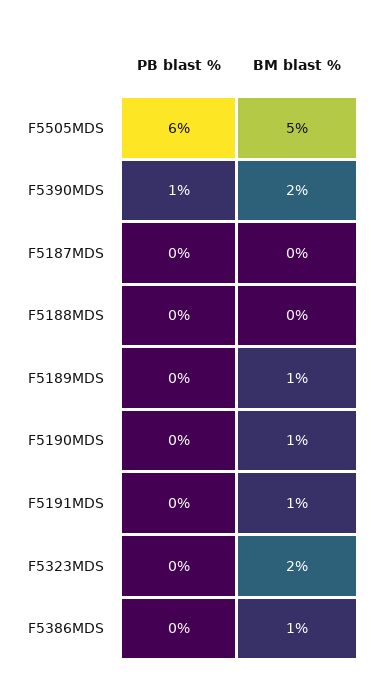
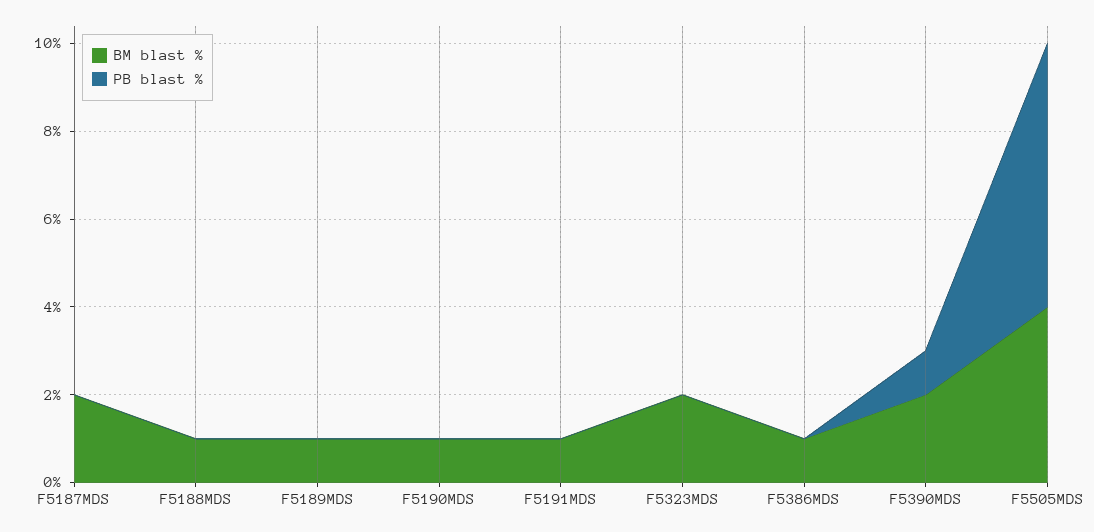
  {
    "PB blast %": {
      "F5505MDS": 6,
      "F5390MDS": 1,
      "F5187MDS": 0,
      "F5188MDS": 0,
      "F5189MDS": 0,
      "F5190MDS": 0,
      "F5191MDS": 0,
      "F5323MDS": 0,
      "F5386MDS": 0
    },
    "BM blast %": {
-     "F5505MDS": 5,
+     "F5505MDS": 4,
      "F5390MDS": 2,
-     "F5187MDS": 0,
+     "F5187MDS": 2,
-     "F5188MDS": 0,
+     "F5188MDS": 1,
      "F5189MDS": 1,
      "F5190MDS": 1,
      "F5191MDS": 1,
      "F5323MDS": 2,
      "F5386MDS": 1
    }
  }

